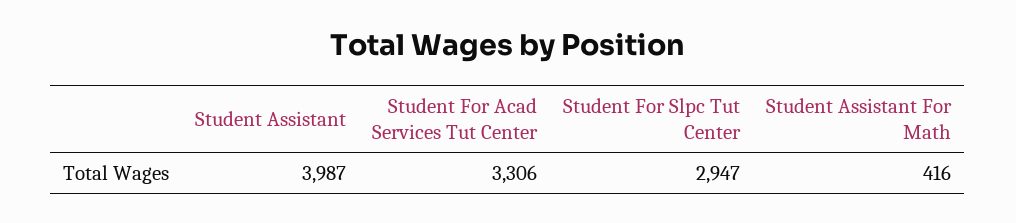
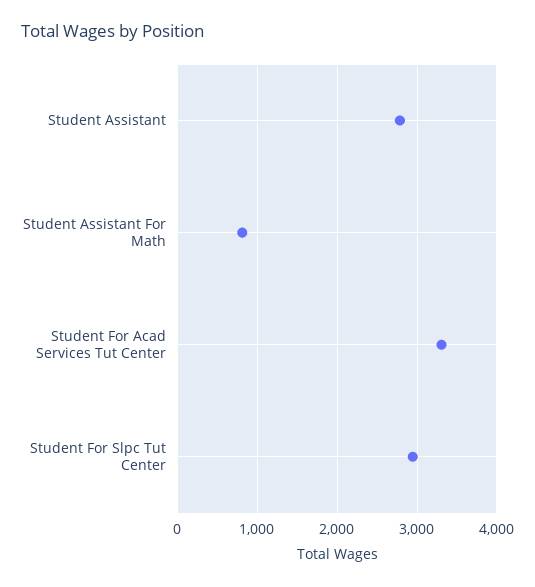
  {
-   "Student Assistant": 3987,
+   "Student Assistant": 2800,
    "Student For Acad Services Tut Center": 3306,
    "Student For Slpc Tut Center": 2947,
-   "Student Assistant For Math": 416
+   "Student Assistant For Math": 800
  }

